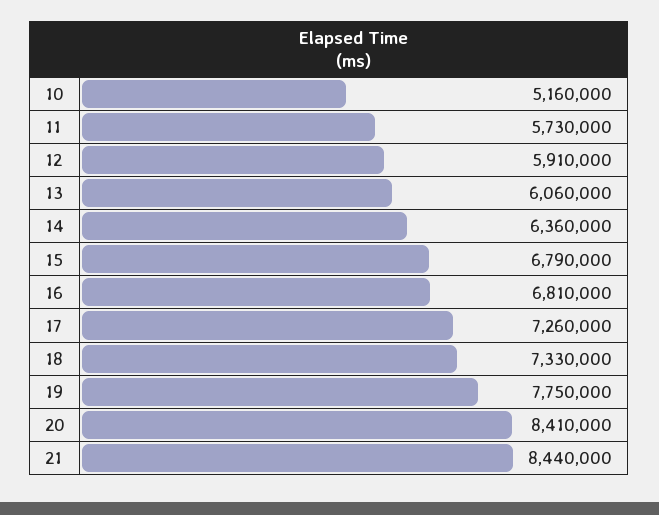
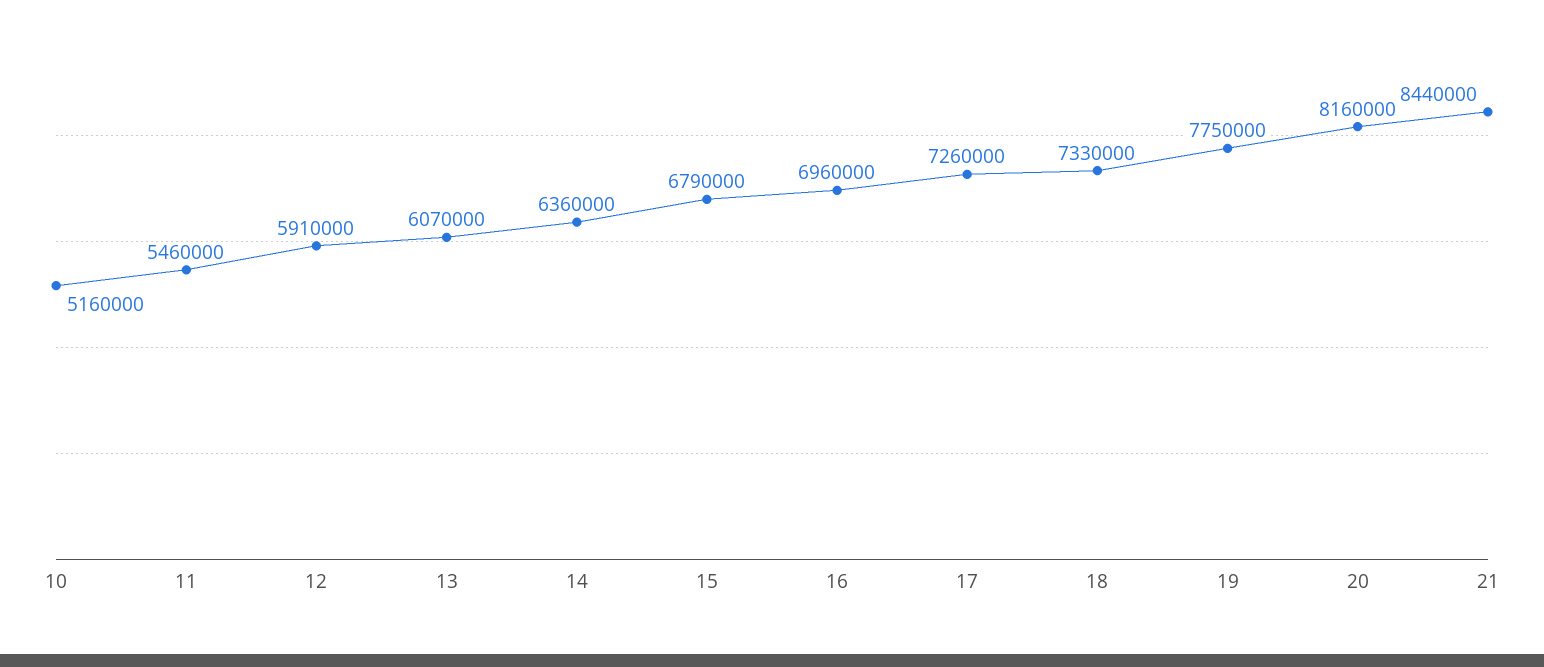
  {
    "10": 5160000,
-   "11": 5730000,
+   "11": 5460000,
    "12": 5910000,
-   "13": 6060000,
+   "13": 6070000,
    "14": 6360000,
    "15": 6790000,
-   "16": 6810000,
+   "16": 6960000,
    "17": 7260000,
    "18": 7330000,
    "19": 7750000,
-   "20": 8410000,
+   "20": 8160000,
    "21": 8440000
  }

